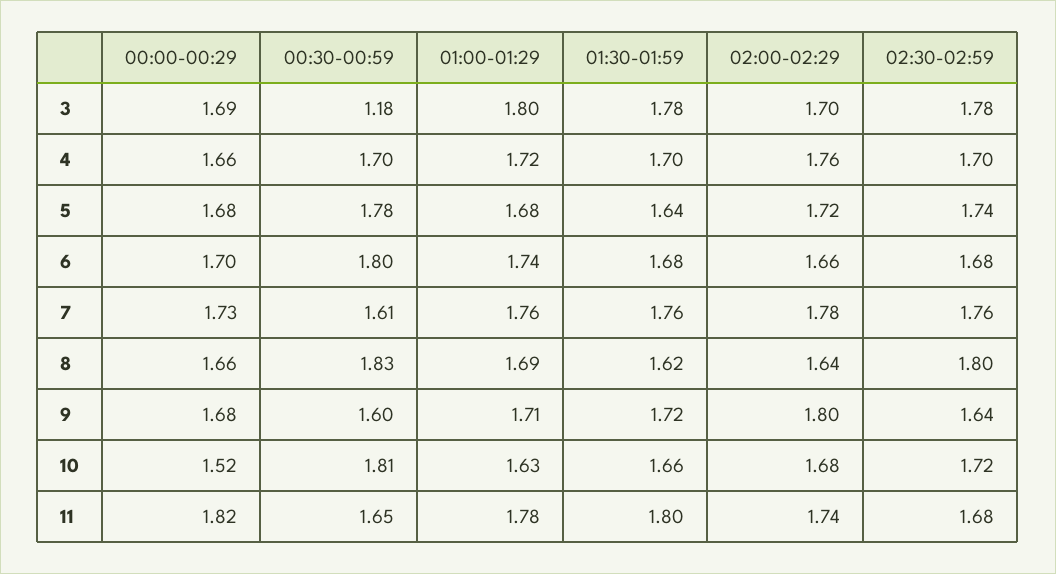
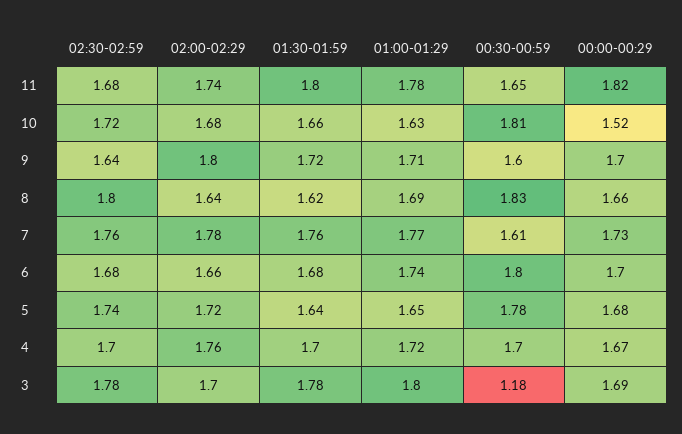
  {
    "00:00-00:29": {
      "3": 1.69,
-     "4": 1.66,
+     "4": 1.67,
      "5": 1.68,
      "6": 1.7,
      "7": 1.73,
      "8": 1.66,
-     "9": 1.68,
+     "9": 1.7,
      "10": 1.52,
      "11": 1.82
    },
    "00:30-00:59": {
      "3": 1.18,
      "4": 1.7,
      "5": 1.78,
      "6": 1.8,
      "7": 1.61,
      "8": 1.83,
      "9": 1.6,
      "10": 1.81,
      "11": 1.65
    },
    "01:00-01:29": {
      "3": 1.8,
      "4": 1.72,
-     "5": 1.68,
+     "5": 1.65,
      "6": 1.74,
-     "7": 1.76,
+     "7": 1.77,
      "8": 1.69,
      "9": 1.71,
      "10": 1.63,
      "11": 1.78
    },
    "01:30-01:59": {
      "3": 1.78,
      "4": 1.7,
      "5": 1.64,
      "6": 1.68,
      "7": 1.76,
      "8": 1.62,
      "9": 1.72,
      "10": 1.66,
      "11": 1.8
    },
    "02:00-02:29": {
      "3": 1.7,
      "4": 1.76,
      "5": 1.72,
      "6": 1.66,
      "7": 1.78,
      "8": 1.64,
      "9": 1.8,
      "10": 1.68,
      "11": 1.74
    },
    "02:30-02:59": {
      "3": 1.78,
      "4": 1.7,
      "5": 1.74,
      "6": 1.68,
      "7": 1.76,
      "8": 1.8,
      "9": 1.64,
      "10": 1.72,
      "11": 1.68
    }
  }

